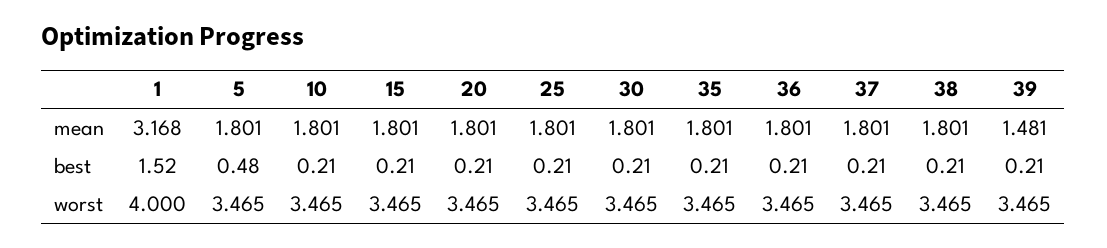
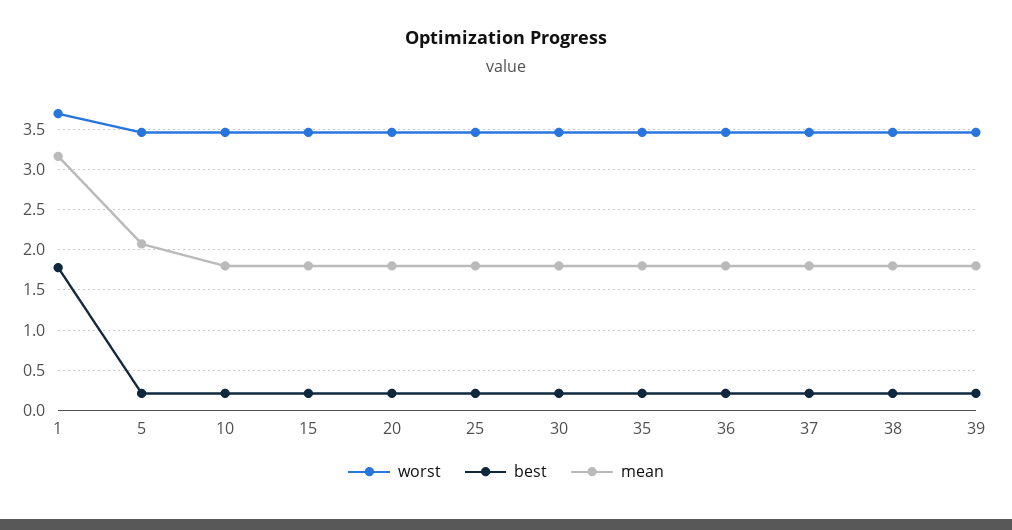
  {
    "mean": {
      "1": 3.168,
-     "5": 1.801,
+     "5": 2.1,
      "10": 1.801,
      "15": 1.801,
      "20": 1.801,
      "25": 1.801,
      "30": 1.801,
      "35": 1.801,
      "36": 1.801,
      "37": 1.801,
      "38": 1.801,
-     "39": 1.481
+     "39": 1.8
    },
    "best": {
-     "1": 1.52,
+     "1": 1.8,
-     "5": 0.48,
+     "5": 0.2,
      "10": 0.21,
      "15": 0.21,
      "20": 0.21,
      "25": 0.21,
      "30": 0.21,
      "35": 0.21,
      "36": 0.21,
      "37": 0.21,
      "38": 0.21,
      "39": 0.21
    },
    "worst": {
-     "1": 4,
+     "1": 3.7,
      "5": 3.465,
      "10": 3.465,
      "15": 3.465,
      "20": 3.465,
      "25": 3.465,
      "30": 3.465,
      "35": 3.465,
      "36": 3.465,
      "37": 3.465,
      "38": 3.465,
      "39": 3.465
    }
  }

